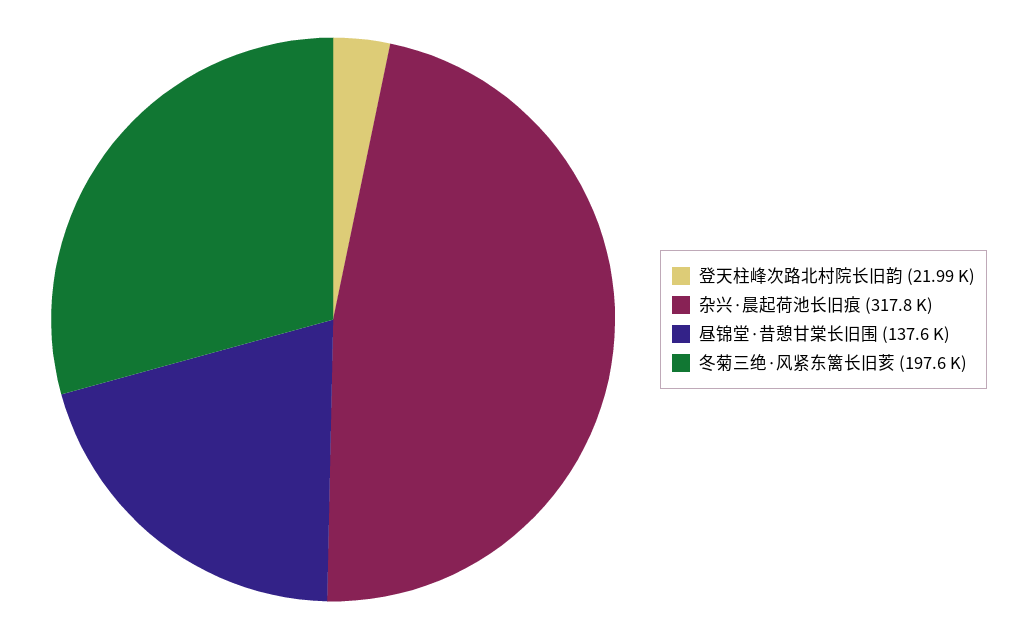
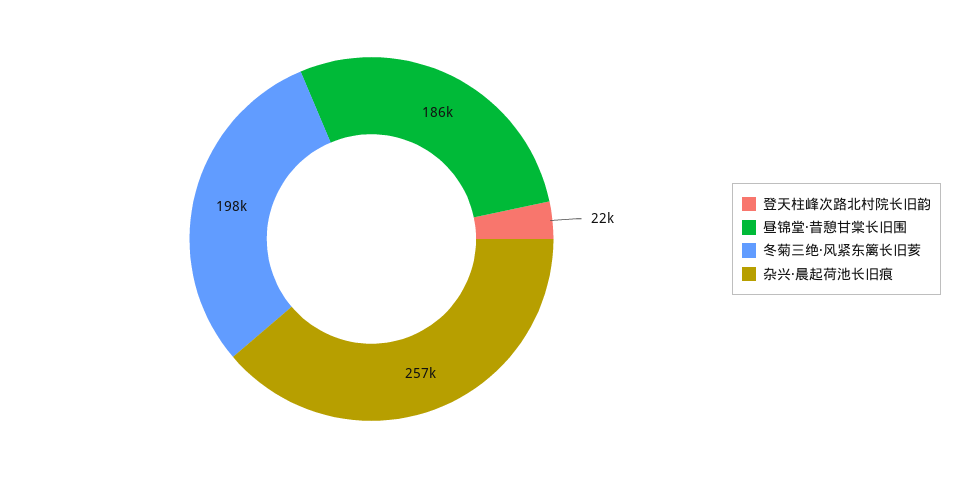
  {
    "登天柱峰次路北村院长旧韵": 21990,
-   "杂兴·晨起荷池长旧痕": 317800,
+   "杂兴·晨起荷池长旧痕": 257000,
-   "昼锦堂·昔憩甘棠长旧围": 137600,
+   "昼锦堂·昔憩甘棠长旧围": 186000,
    "冬菊三绝·风紧东篱长旧荄": 197600
  }

